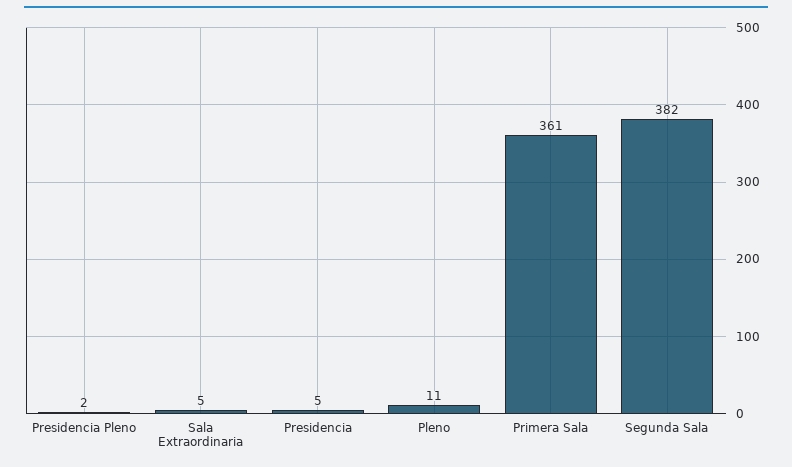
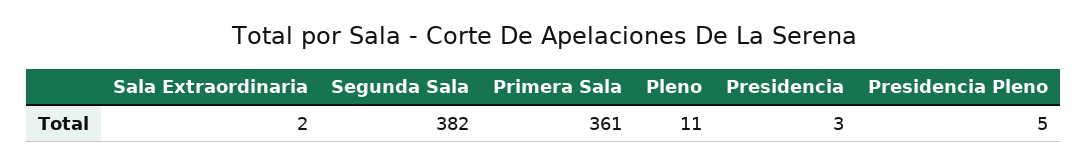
  {
-   "Presidencia Pleno": 2,
+   "Presidencia Pleno": 5,
-   "Sala Extraordinaria": 5,
+   "Sala Extraordinaria": 2,
-   "Presidencia": 5,
+   "Presidencia": 3,
    "Pleno": 11,
    "Primera Sala": 361,
    "Segunda Sala": 382
  }

